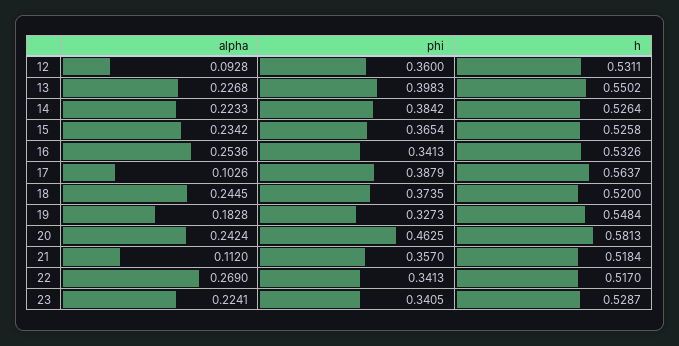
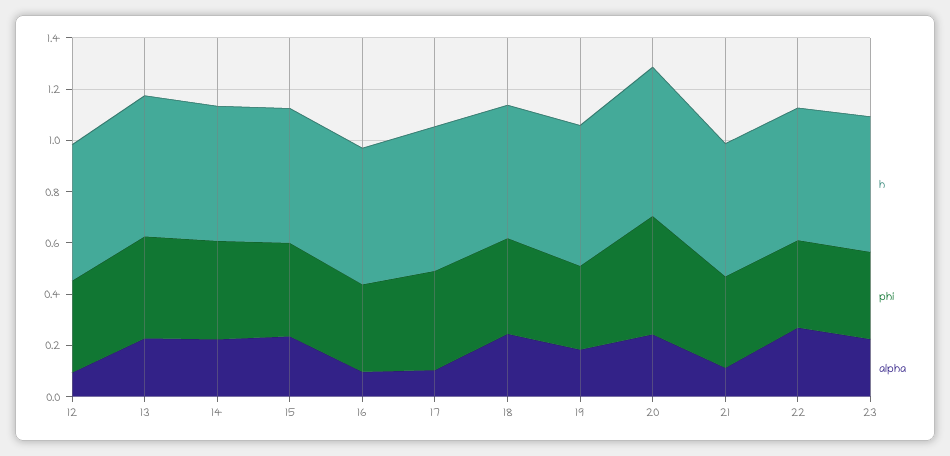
  {
    "alpha": {
      "12": 0.0928,
      "13": 0.2268,
      "14": 0.2233,
      "15": 0.2342,
-     "16": 0.2536,
+     "16": 0.1,
      "17": 0.1026,
      "18": 0.2445,
      "19": 0.1828,
      "20": 0.2424,
      "21": 0.112,
      "22": 0.269,
      "23": 0.2241
    },
    "phi": {
      "12": 0.36,
      "13": 0.3983,
      "14": 0.3842,
      "15": 0.3654,
      "16": 0.3413,
      "17": 0.3879,
      "18": 0.3735,
      "19": 0.3273,
      "20": 0.4625,
      "21": 0.357,
      "22": 0.3413,
      "23": 0.3405
    },
    "h": {
      "12": 0.5311,
      "13": 0.5502,
      "14": 0.5264,
      "15": 0.5258,
      "16": 0.5326,
      "17": 0.5637,
      "18": 0.52,
      "19": 0.5484,
      "20": 0.5813,
      "21": 0.5184,
      "22": 0.517,
      "23": 0.5287
    }
  }

